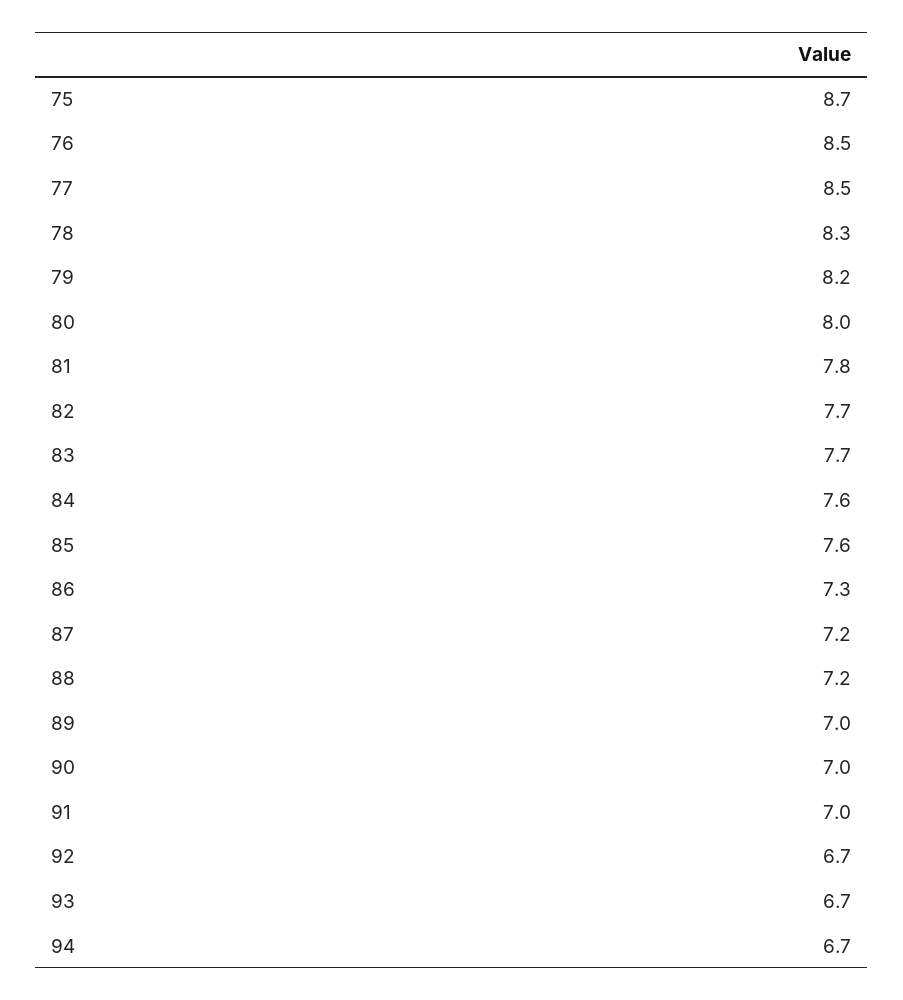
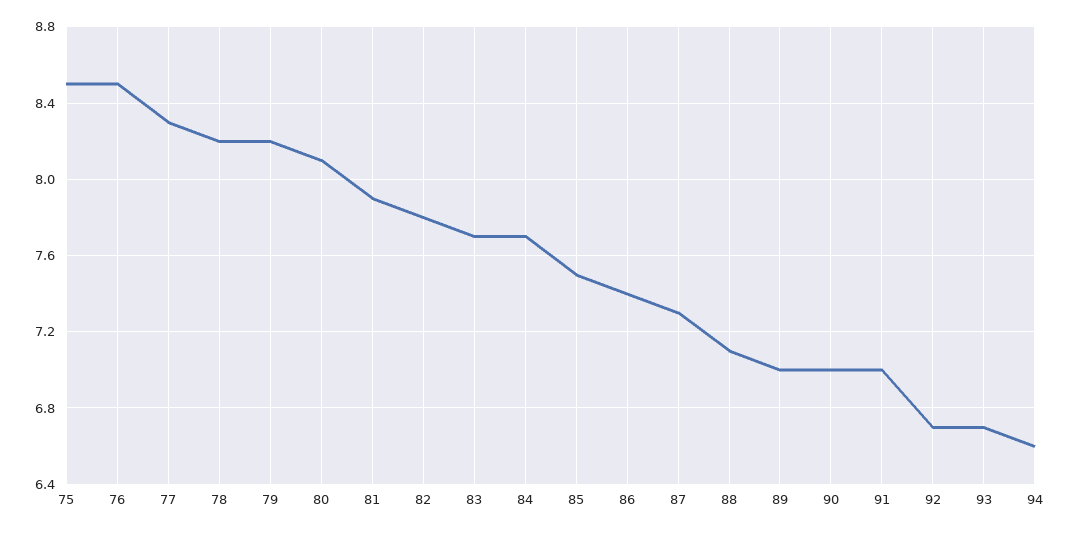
  {
-   "75": 8.7,
+   "75": 8.5,
    "76": 8.5,
-   "77": 8.5,
+   "77": 8.3,
-   "78": 8.3,
+   "78": 8.2,
    "79": 8.2,
-   "80": 8,
+   "80": 8.1,
-   "81": 7.8,
+   "81": 7.9,
-   "82": 7.7,
+   "82": 7.8,
    "83": 7.7,
-   "84": 7.6,
+   "84": 7.7,
-   "85": 7.6,
+   "85": 7.5,
-   "86": 7.3,
+   "86": 7.4,
-   "87": 7.2,
+   "87": 7.3,
-   "88": 7.2,
+   "88": 7.1,
    "89": 7,
    "90": 7,
    "91": 7,
    "92": 6.7,
    "93": 6.7,
-   "94": 6.7
+   "94": 6.6
  }

